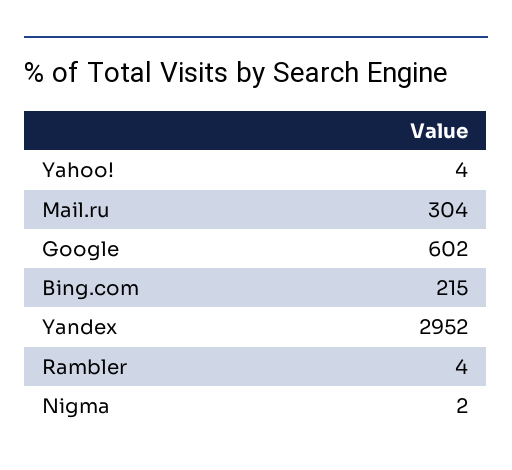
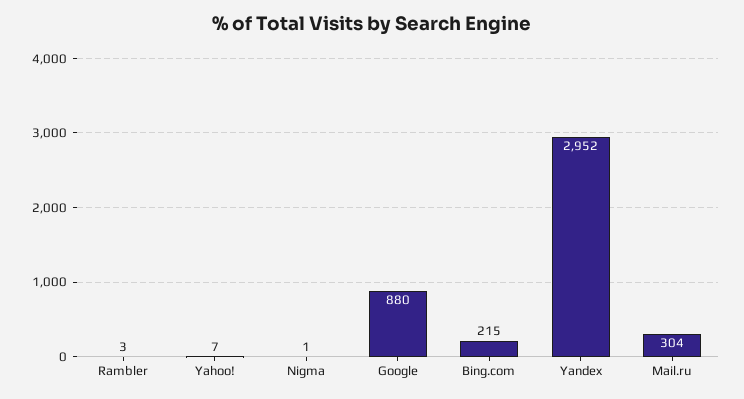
  {
-   "Yahoo!": 4,
+   "Yahoo!": 7,
    "Mail.ru": 304,
-   "Google": 602,
+   "Google": 880,
    "Bing.com": 215,
    "Yandex": 2952,
-   "Rambler": 4,
+   "Rambler": 3,
-   "Nigma": 2
+   "Nigma": 1
  }

